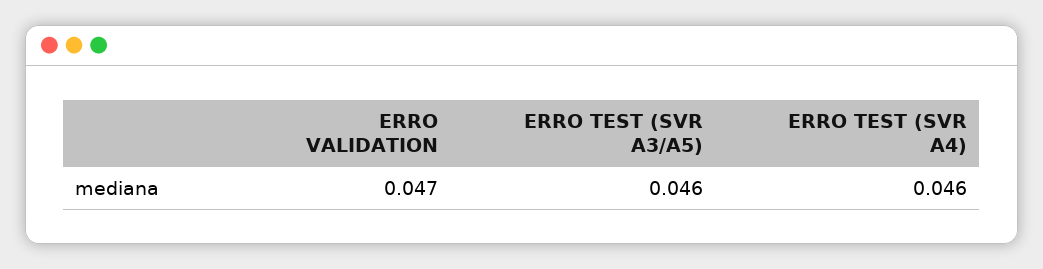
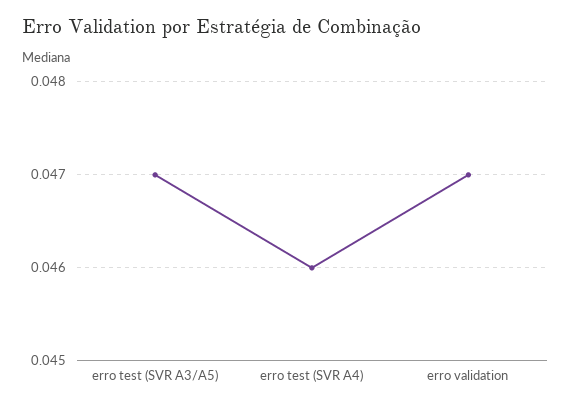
  {
    "ERRO VALIDATION": 0.047,
-   "ERRO TEST (SVR A3/A5)": 0.046,
+   "ERRO TEST (SVR A3/A5)": 0.047,
    "ERRO TEST (SVR A4)": 0.046
  }

